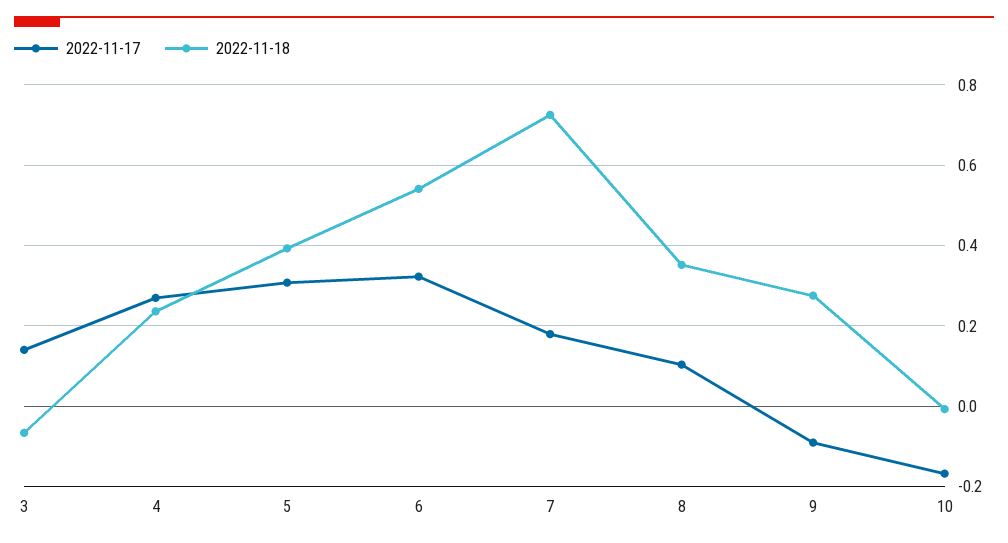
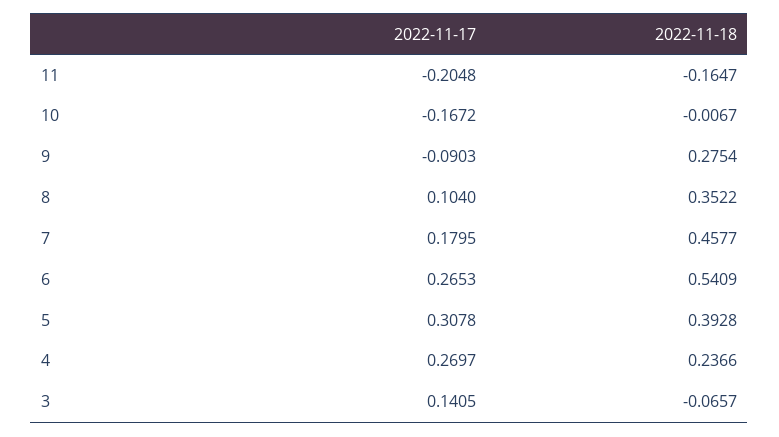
  {
    "2022-11-17": {
      "3": 0.1405,
      "4": 0.2697,
      "5": 0.3078,
-     "6": 0.32,
+     "6": 0.2653,
      "7": 0.1795,
      "8": 0.104,
      "9": -0.0903,
-     "10": -0.1672
+     "10": -0.1672,
+     "11": -0.2048
    },
    "2022-11-18": {
      "3": -0.0657,
      "4": 0.2366,
      "5": 0.3928,
      "6": 0.5409,
-     "7": 0.72,
+     "7": 0.4577,
      "8": 0.3522,
      "9": 0.2754,
-     "10": -0.0067
+     "10": -0.0067,
+     "11": -0.1647
    }
  }

